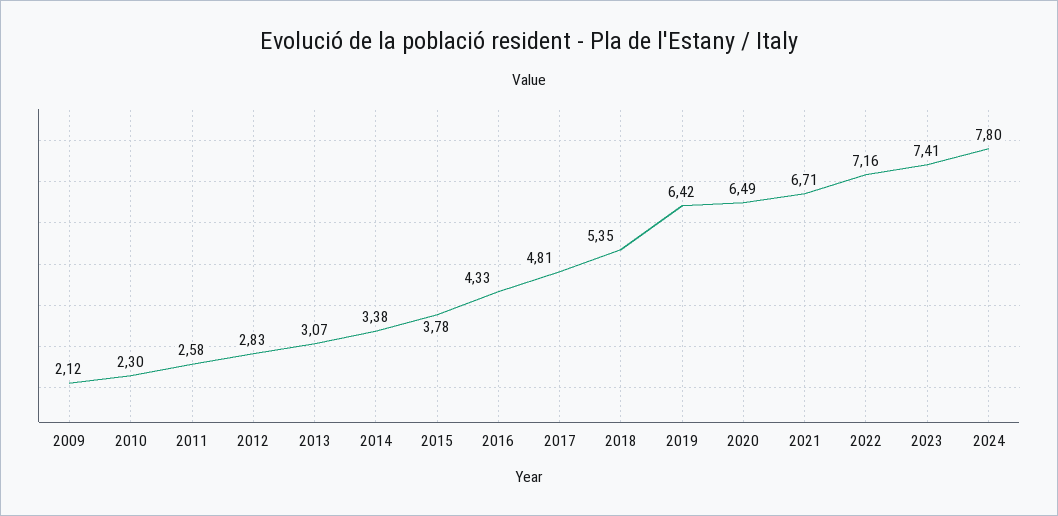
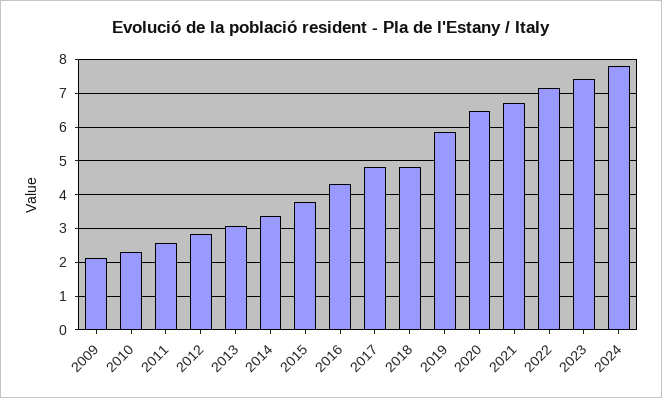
  {
    "2009": 2.12,
    "2010": 2.3,
    "2011": 2.58,
    "2012": 2.83,
    "2013": 3.07,
    "2014": 3.38,
    "2015": 3.78,
    "2016": 4.33,
    "2017": 4.81,
-   "2018": 5.35,
+   "2018": 4.8,
-   "2019": 6.42,
+   "2019": 5.8,
    "2020": 6.49,
    "2021": 6.71,
    "2022": 7.16,
    "2023": 7.41,
    "2024": 7.8
  }

